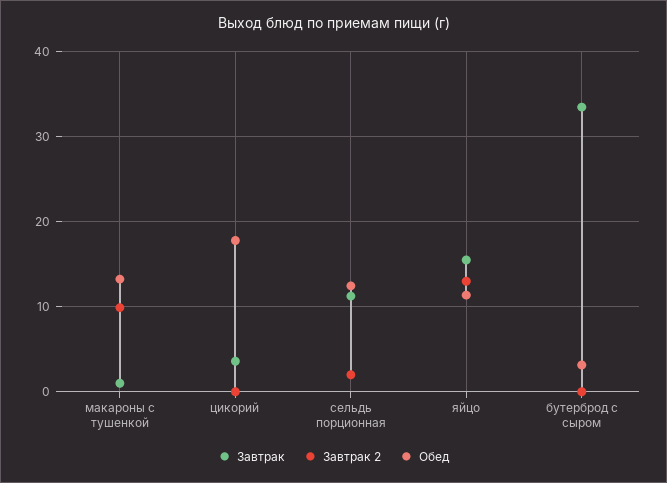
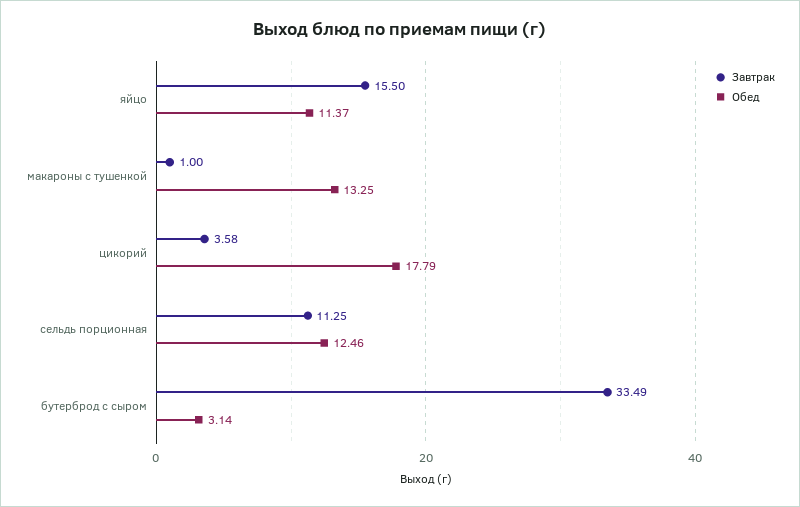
  {
    "Завтрак": {
      "макароны с тушенкой": 1,
      "цикорий": 3.58,
      "сельдь порционная": 11.25,
      "яйцо": 15.5,
      "бутерброд с сыром": 33.49
    },
-   "Завтрак 2": {
-     "макароны с тушенкой": 10,
-     "цикорий": 0,
-     "сельдь порционная": 2,
-     "яйцо": 13,
-     "бутерброд с сыром": 0
-   },
    "Обед": {
      "макароны с тушенкой": 13.25,
      "цикорий": 17.79,
      "сельдь порционная": 12.46,
      "яйцо": 11.37,
      "бутерброд с сыром": 3.14
    }
  }

